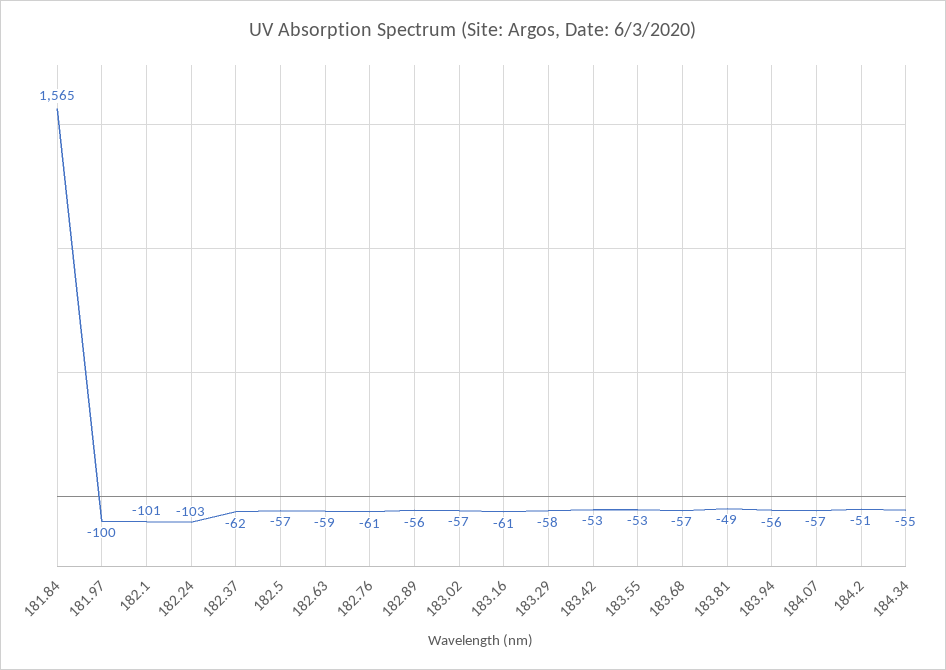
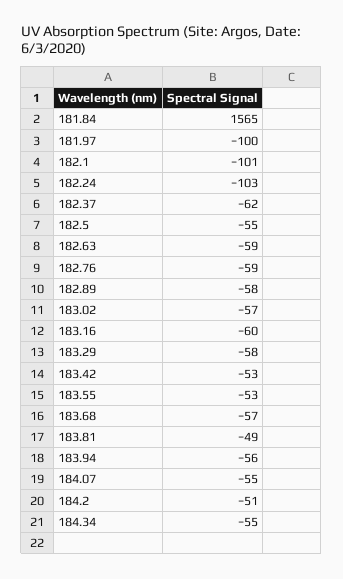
  {
    "181.84": 1565,
    "181.97": -100,
    "182.1": -101,
    "182.24": -103,
    "182.37": -62,
-   "182.5": -57,
+   "182.5": -55,
    "182.63": -59,
-   "182.76": -61,
+   "182.76": -59,
-   "182.89": -56,
+   "182.89": -58,
    "183.02": -57,
-   "183.16": -61,
+   "183.16": -60,
    "183.29": -58,
    "183.42": -53,
    "183.55": -53,
    "183.68": -57,
    "183.81": -49,
    "183.94": -56,
-   "184.07": -57,
+   "184.07": -55,
    "184.2": -51,
    "184.34": -55
  }

